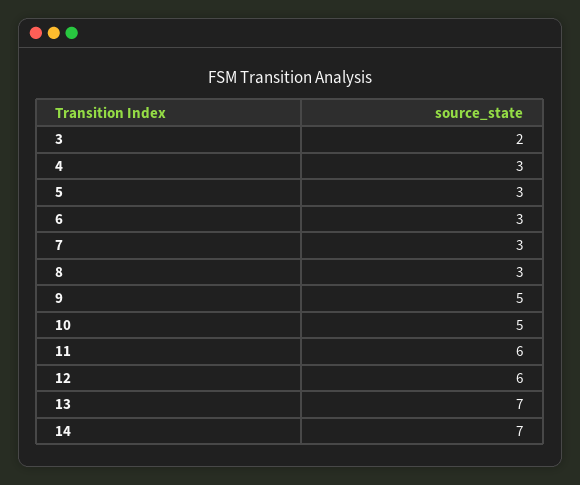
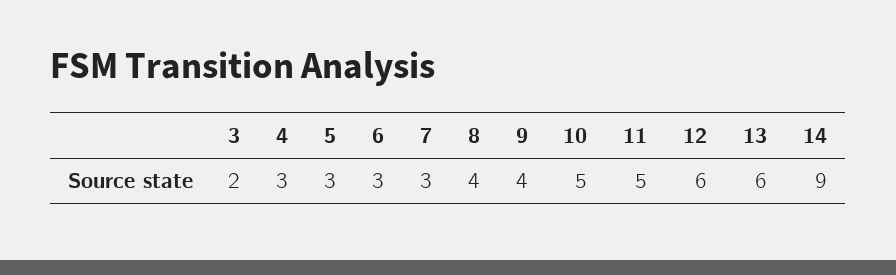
  {
    "3": 2,
    "4": 3,
    "5": 3,
    "6": 3,
    "7": 3,
-   "8": 3,
+   "8": 4,
-   "9": 5,
+   "9": 4,
    "10": 5,
-   "11": 6,
+   "11": 5,
    "12": 6,
-   "13": 7,
+   "13": 6,
-   "14": 7
+   "14": 9
  }

